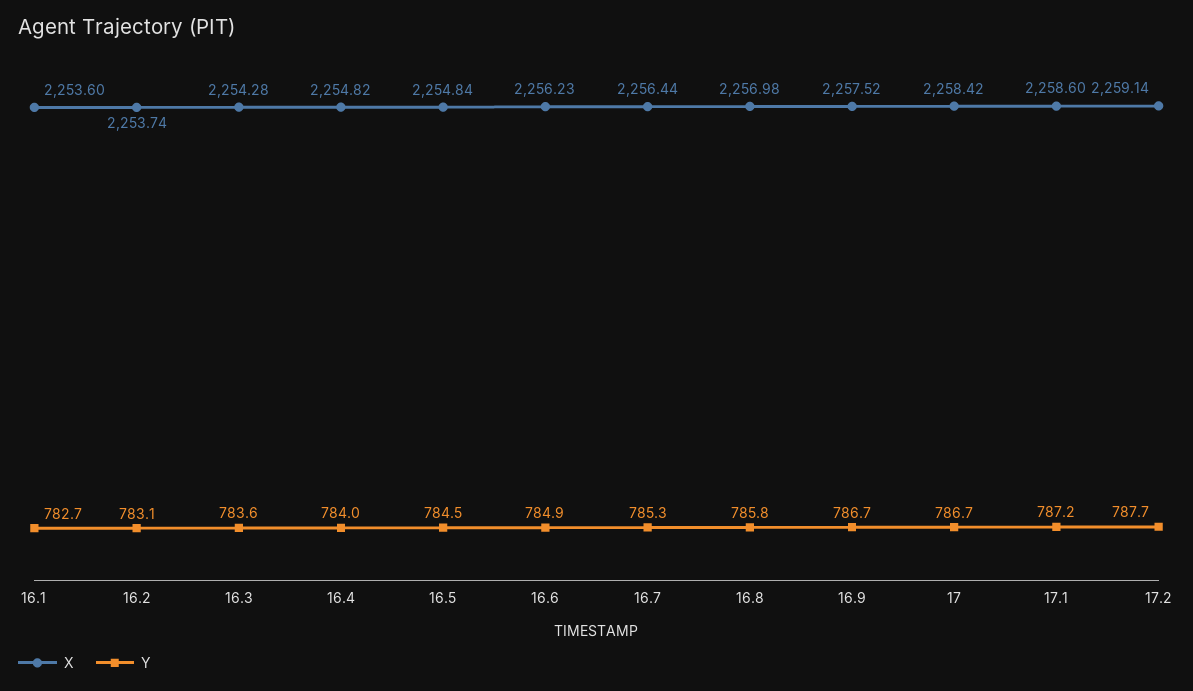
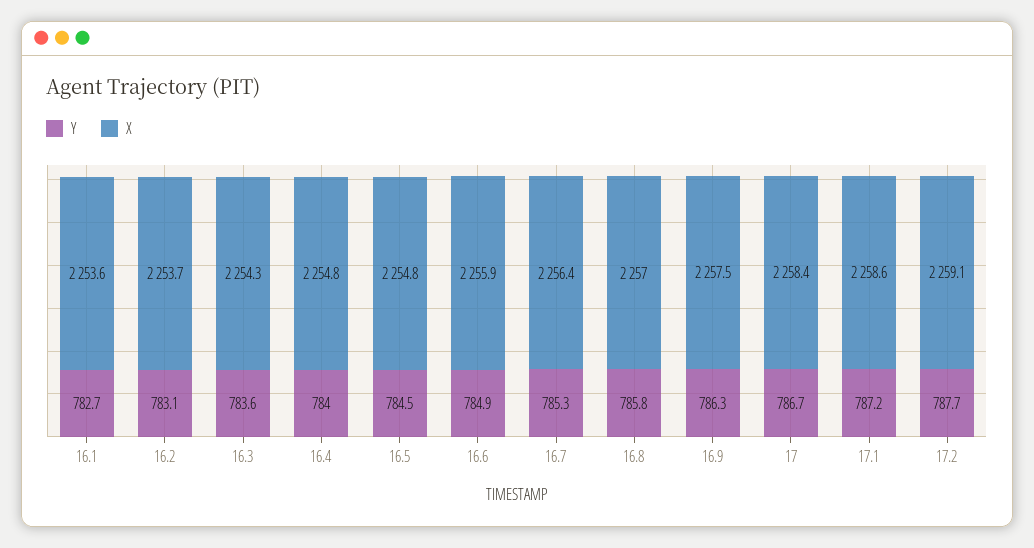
  {
    "X": {
      "16.1": 2253.6,
      "16.2": 2253.74,
      "16.3": 2254.28,
      "16.4": 2254.82,
      "16.5": 2254.84,
-     "16.6": 2256.23,
+     "16.6": 2255.9,
      "16.7": 2256.44,
      "16.8": 2256.98,
      "16.9": 2257.52,
      "17": 2258.42,
      "17.1": 2258.6,
      "17.2": 2259.14
    },
    "Y": {
      "16.1": 782.7,
      "16.2": 783.1,
      "16.3": 783.6,
      "16.4": 784,
      "16.5": 784.5,
      "16.6": 784.9,
      "16.7": 785.3,
      "16.8": 785.8,
-     "16.9": 786.7,
+     "16.9": 786.3,
      "17": 786.7,
      "17.1": 787.2,
      "17.2": 787.7
    }
  }

